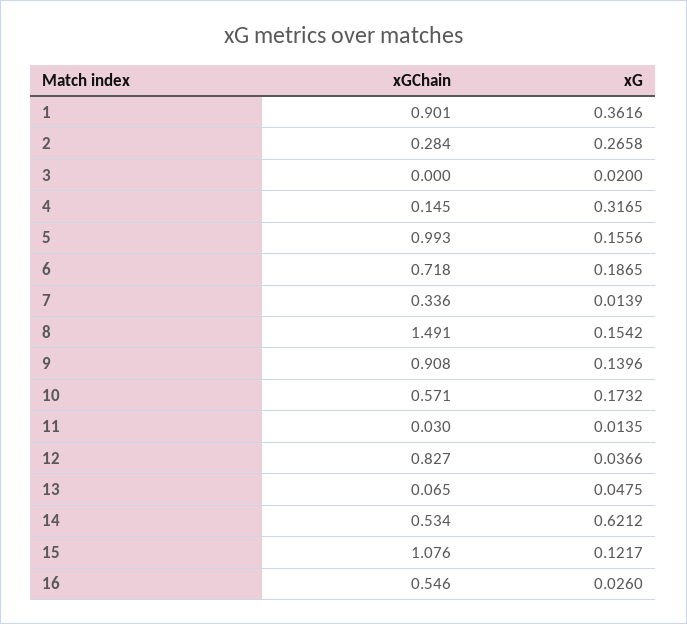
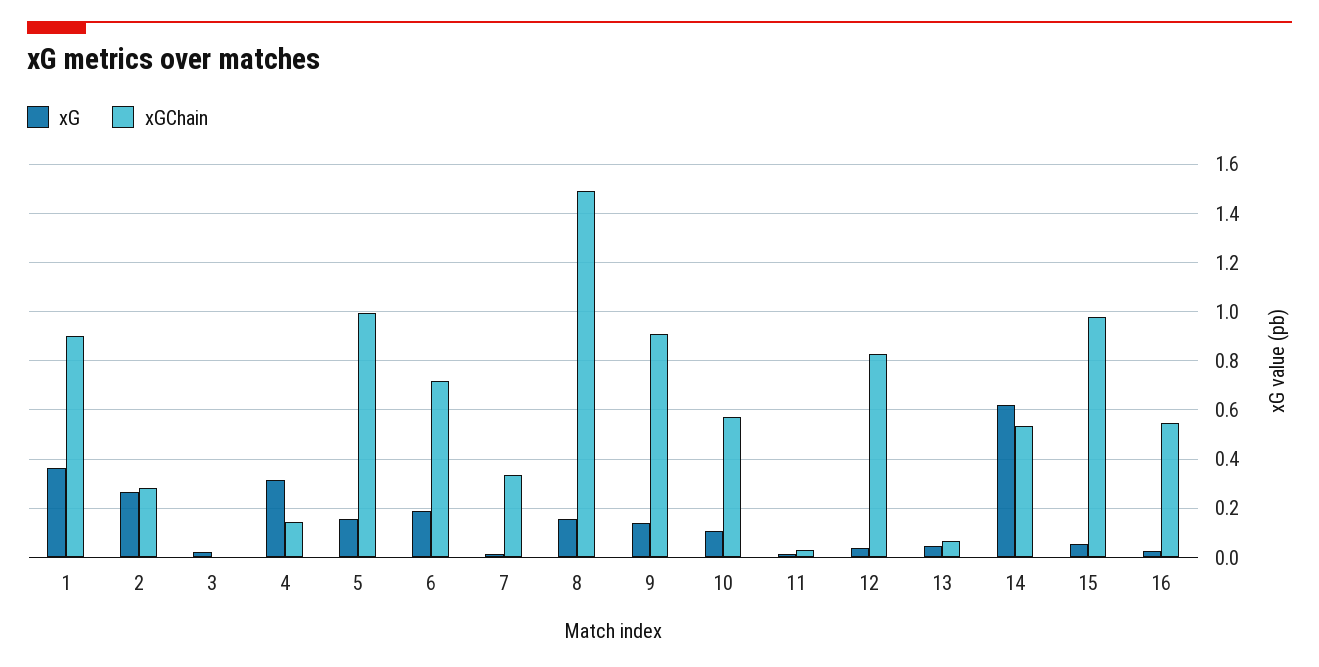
  {
    "xGChain": {
      "1": 0.901,
      "2": 0.284,
      "3": 0,
      "4": 0.145,
      "5": 0.993,
      "6": 0.718,
      "7": 0.336,
      "8": 1.491,
      "9": 0.908,
      "10": 0.571,
      "11": 0.03,
      "12": 0.827,
      "13": 0.065,
      "14": 0.534,
-     "15": 1.076,
+     "15": 0.975,
      "16": 0.546
    },
    "xG": {
      "1": 0.3616,
      "2": 0.2658,
      "3": 0.02,
      "4": 0.3165,
      "5": 0.1556,
      "6": 0.1865,
      "7": 0.0139,
      "8": 0.1542,
      "9": 0.1396,
-     "10": 0.1732,
+     "10": 0.1,
      "11": 0.0135,
      "12": 0.0366,
      "13": 0.0475,
      "14": 0.6212,
-     "15": 0.1217,
+     "15": 0.05,
      "16": 0.026
    }
  }

